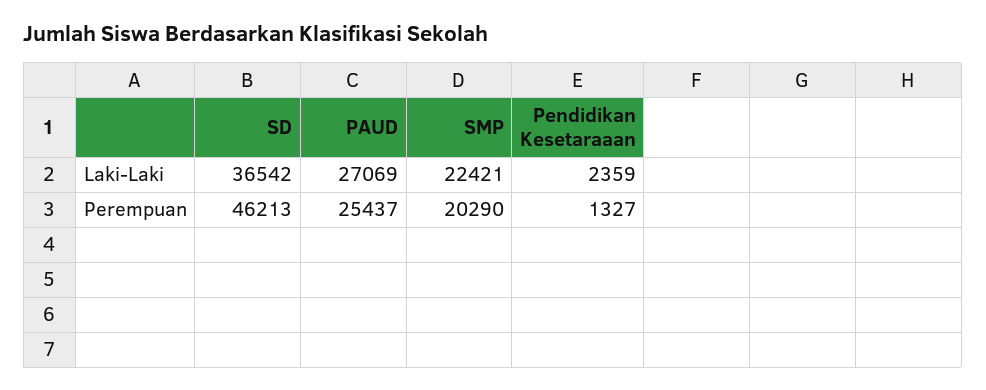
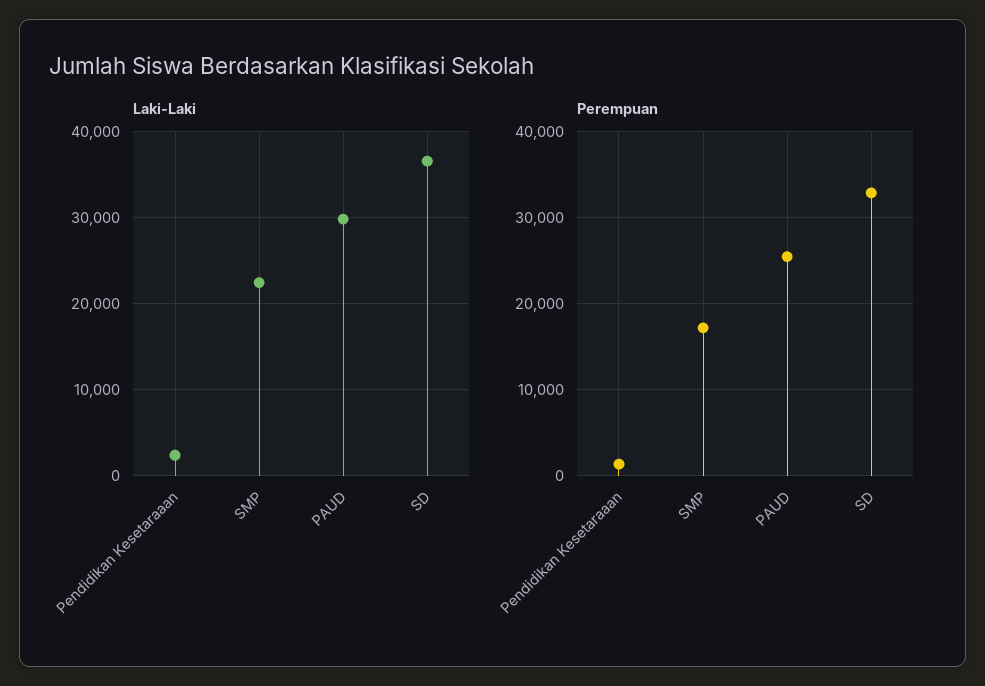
  {
    "Laki-Laki": {
      "SD": 36542,
-     "PAUD": 27069,
+     "PAUD": 30000,
      "SMP": 22421,
      "Pendidikan Kesetaraaan": 2359
    },
    "Perempuan": {
-     "SD": 46213,
+     "SD": 33000,
      "PAUD": 25437,
-     "SMP": 20290,
+     "SMP": 17000,
      "Pendidikan Kesetaraaan": 1327
    }
  }

